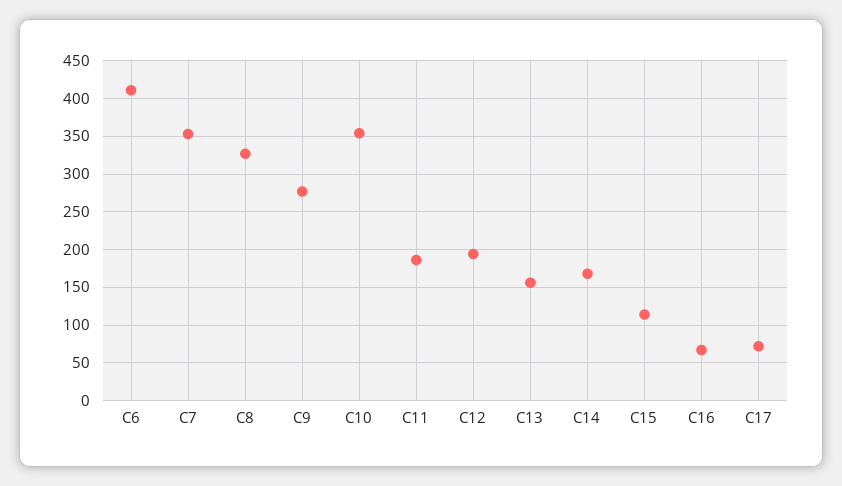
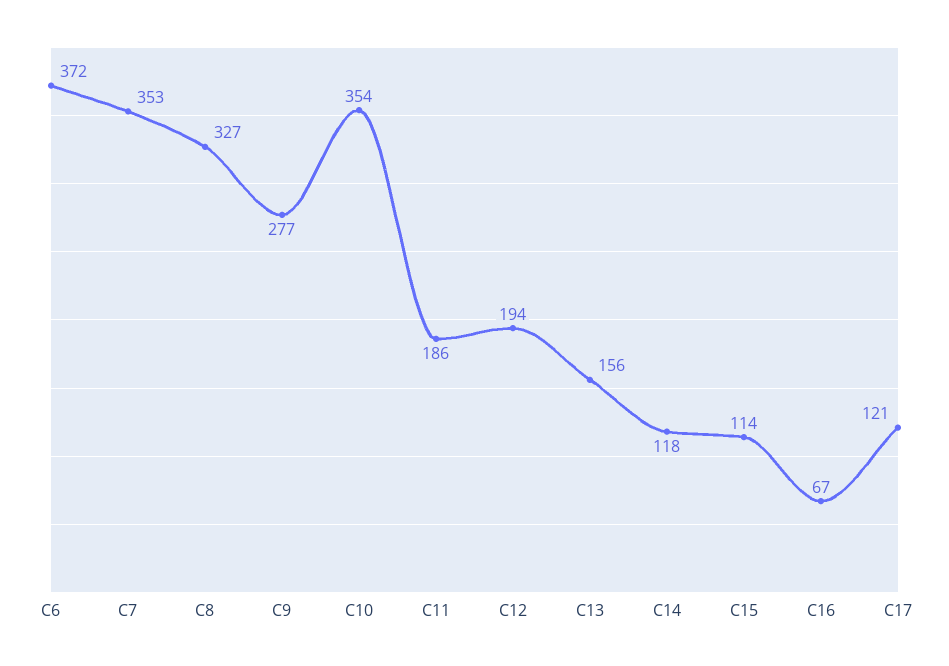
  {
-   "C6": 410,
+   "C6": 372,
    "C7": 353,
    "C8": 327,
    "C9": 277,
    "C10": 354,
    "C11": 186,
    "C12": 194,
    "C13": 156,
-   "C14": 170,
+   "C14": 118,
    "C15": 114,
    "C16": 67,
-   "C17": 70
+   "C17": 121
  }

